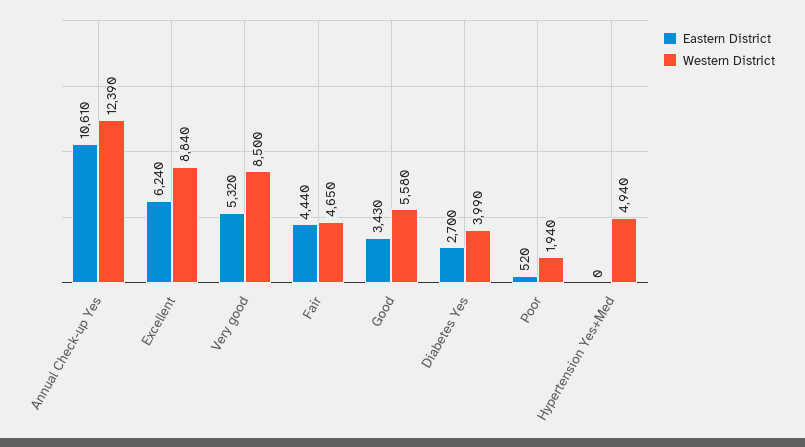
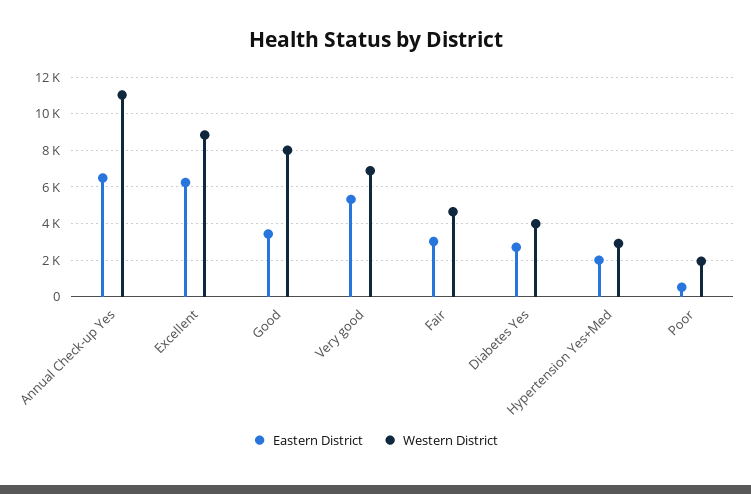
  {
    "Eastern District": {
-     "Annual Check-up Yes": 10610,
+     "Annual Check-up Yes": 6500,
      "Excellent": 6240,
      "Very good": 5320,
-     "Fair": 4440,
+     "Fair": 3000,
      "Good": 3430,
      "Diabetes Yes": 2700,
      "Poor": 520,
-     "Hypertension Yes+Med": 0
+     "Hypertension Yes+Med": 2000
    },
    "Western District": {
-     "Annual Check-up Yes": 12390,
+     "Annual Check-up Yes": 11000,
      "Excellent": 8840,
-     "Very good": 8500,
+     "Very good": 7000,
      "Fair": 4650,
-     "Good": 5580,
+     "Good": 8000,
      "Diabetes Yes": 3990,
      "Poor": 1940,
-     "Hypertension Yes+Med": 4940
+     "Hypertension Yes+Med": 3000
    }
  }

